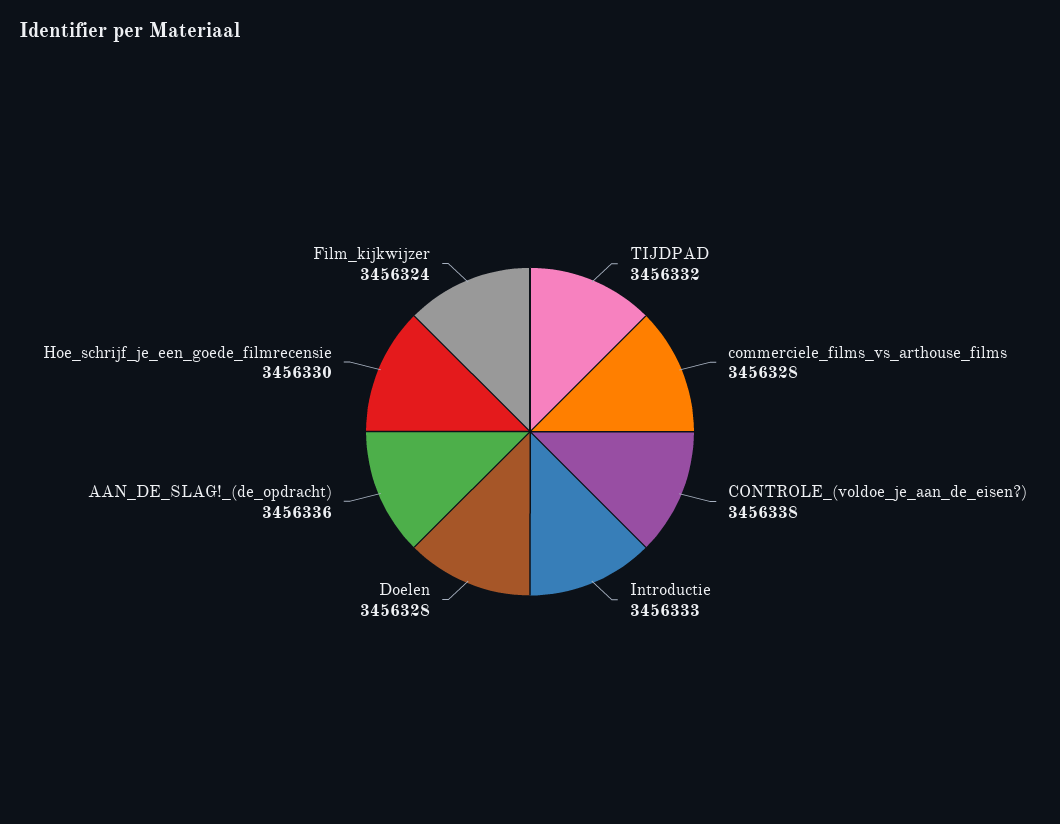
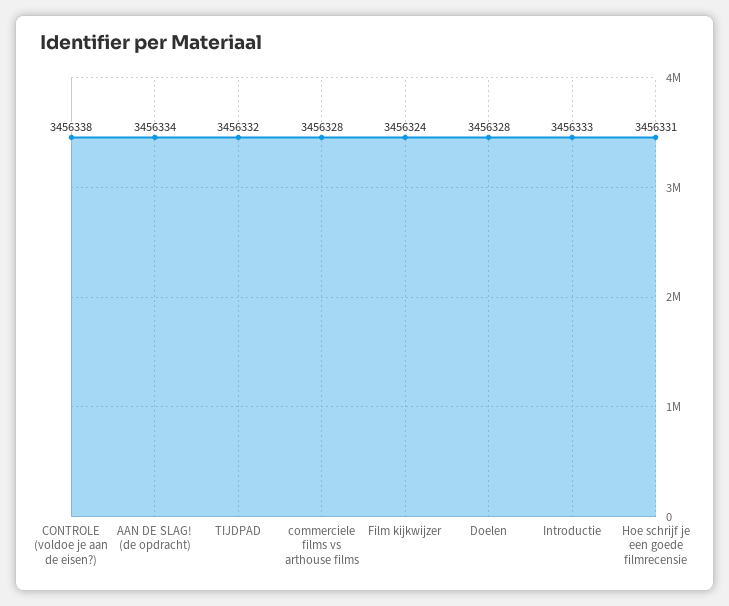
  {
    "TIJDPAD": 3456332,
    "commerciele_films_vs_arthouse_films": 3456328,
    "CONTROLE_(voldoe_je_aan_de_eisen?)": 3456338,
    "Introductie": 3456333,
    "Doelen": 3456328,
-   "AAN_DE_SLAG!_(de_opdracht)": 3456336,
+   "AAN_DE_SLAG!_(de_opdracht)": 3456334,
-   "Hoe_schrijf_je_een_goede_filmrecensie": 3456330,
+   "Hoe_schrijf_je_een_goede_filmrecensie": 3456331,
    "Film_kijkwijzer": 3456324
  }

